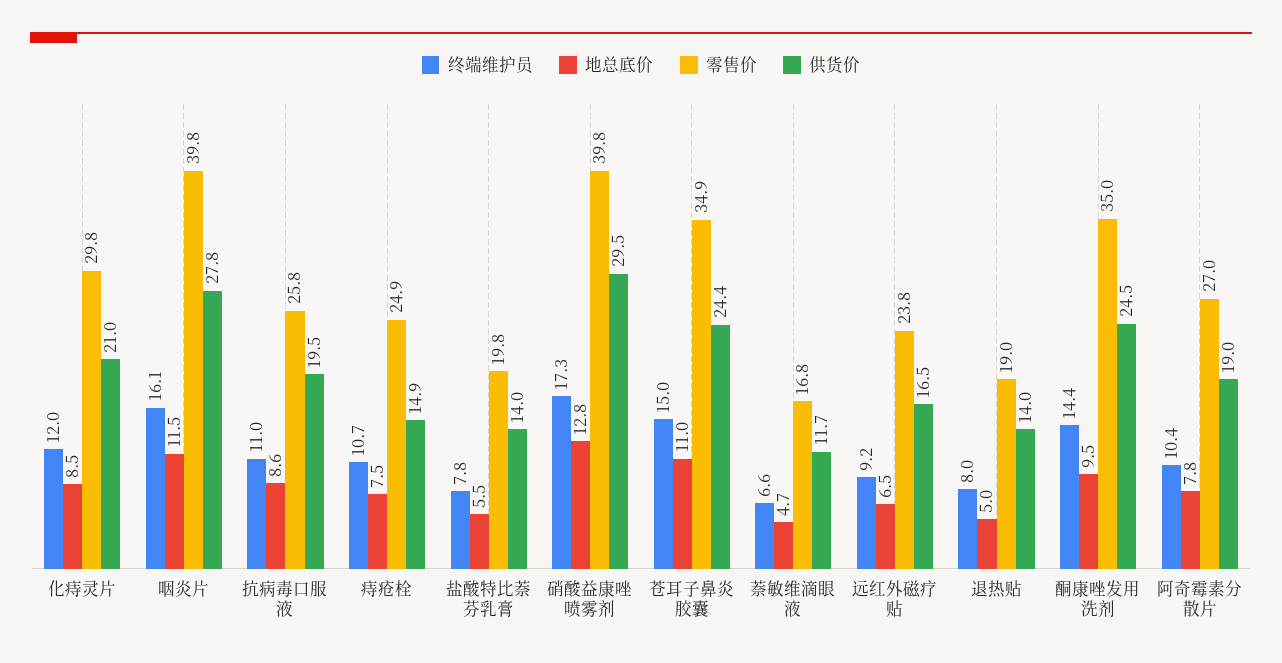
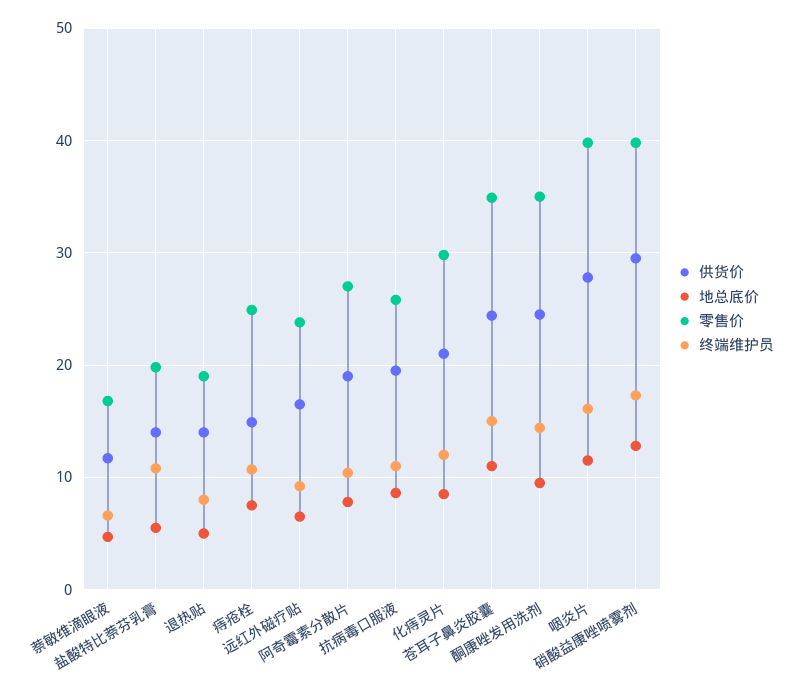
  {
    "终端维护员": {
      "化痔灵片": 12,
      "咽炎片": 16.1,
      "抗病毒口服液": 11,
      "痔疮栓": 10.7,
-     "盐酸特比萘芬乳膏": 7.8,
+     "盐酸特比萘芬乳膏": 11,
      "硝酸益康唑喷雾剂": 17.3,
      "苍耳子鼻炎胶囊": 15,
      "萘敏维滴眼液": 6.6,
      "远红外磁疗贴": 9.2,
      "退热贴": 8,
      "酮康唑发用洗剂": 14.4,
      "阿奇霉素分散片": 10.4
    },
    "地总底价": {
      "化痔灵片": 8.5,
      "咽炎片": 11.5,
      "抗病毒口服液": 8.6,
      "痔疮栓": 7.5,
      "盐酸特比萘芬乳膏": 5.5,
      "硝酸益康唑喷雾剂": 12.8,
      "苍耳子鼻炎胶囊": 11,
      "萘敏维滴眼液": 4.7,
      "远红外磁疗贴": 6.5,
      "退热贴": 5,
      "酮康唑发用洗剂": 9.5,
      "阿奇霉素分散片": 7.8
    },
    "零售价": {
      "化痔灵片": 29.8,
      "咽炎片": 39.8,
      "抗病毒口服液": 25.8,
      "痔疮栓": 24.9,
      "盐酸特比萘芬乳膏": 19.8,
      "硝酸益康唑喷雾剂": 39.8,
      "苍耳子鼻炎胶囊": 34.9,
      "萘敏维滴眼液": 16.8,
      "远红外磁疗贴": 23.8,
      "退热贴": 19,
      "酮康唑发用洗剂": 35,
      "阿奇霉素分散片": 27
    },
    "供货价": {
      "化痔灵片": 21,
      "咽炎片": 27.8,
      "抗病毒口服液": 19.5,
      "痔疮栓": 14.9,
      "盐酸特比萘芬乳膏": 14,
      "硝酸益康唑喷雾剂": 29.5,
      "苍耳子鼻炎胶囊": 24.4,
      "萘敏维滴眼液": 11.7,
      "远红外磁疗贴": 16.5,
      "退热贴": 14,
      "酮康唑发用洗剂": 24.5,
      "阿奇霉素分散片": 19
    }
  }

